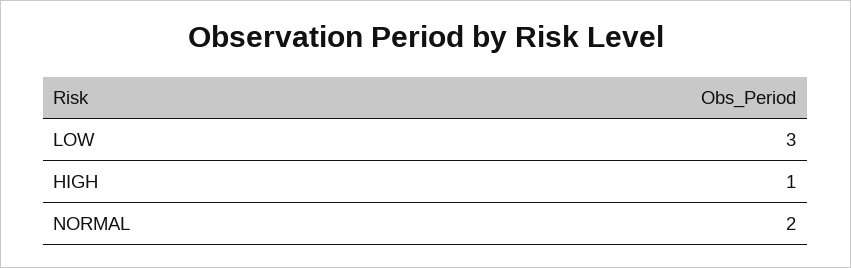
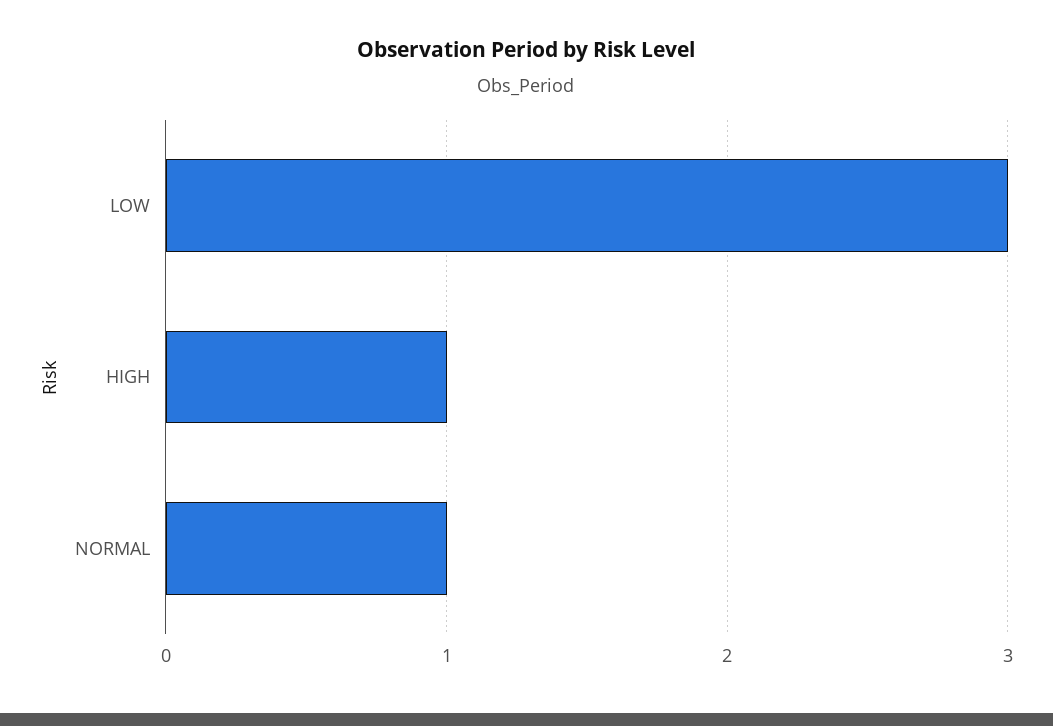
  {
    "LOW": 3,
    "HIGH": 1,
-   "NORMAL": 2
+   "NORMAL": 1
  }

